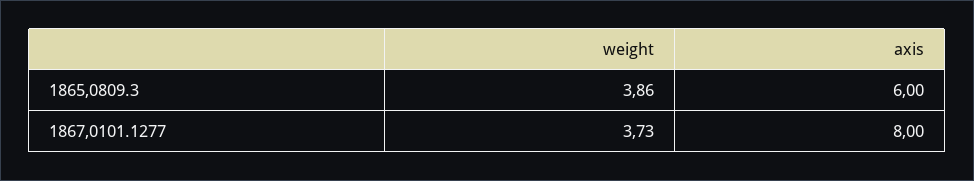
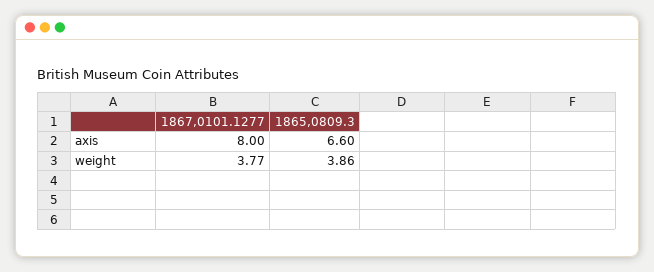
  {
    "weight": {
      "1865,0809.3": 3.86,
-     "1867,0101.1277": 3.73
+     "1867,0101.1277": 3.77
    },
    "axis": {
-     "1865,0809.3": 6,
+     "1865,0809.3": 6.6,
      "1867,0101.1277": 8
    }
  }

